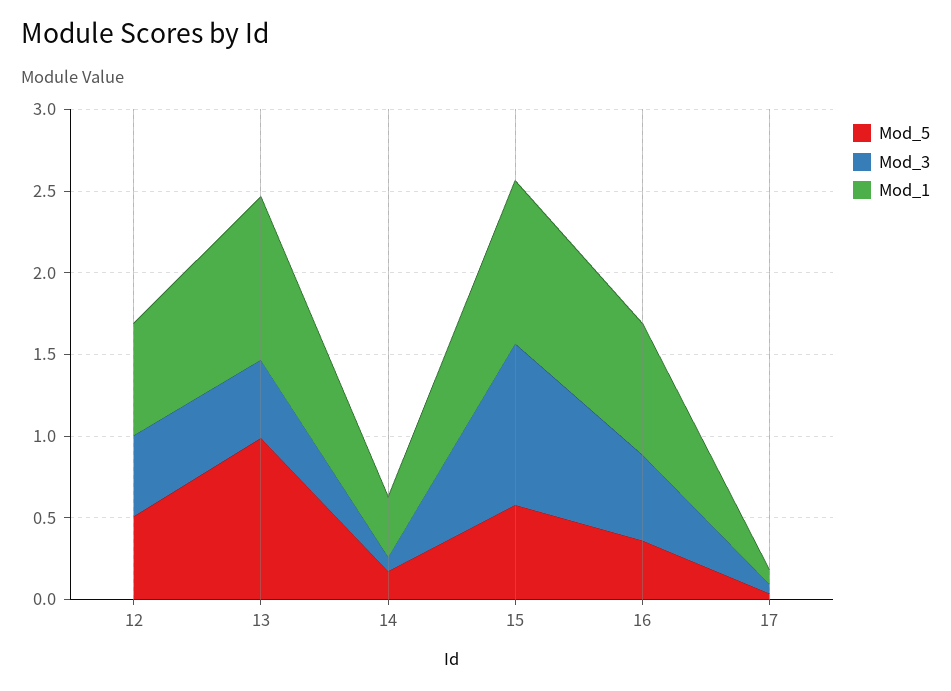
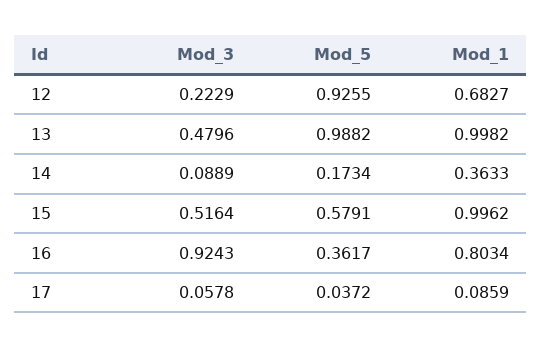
  {
    "Mod_5": {
-     "12": 0.5,
+     "12": 0.9255,
      "13": 0.9882,
      "14": 0.1734,
      "15": 0.5791,
      "16": 0.3617,
      "17": 0.0372
    },
    "Mod_3": {
-     "12": 0.5,
+     "12": 0.2229,
      "13": 0.4796,
      "14": 0.0889,
-     "15": 1,
+     "15": 0.5164,
-     "16": 0.5,
+     "16": 0.9243,
      "17": 0.0578
    },
    "Mod_1": {
      "12": 0.6827,
      "13": 0.9982,
      "14": 0.3633,
      "15": 0.9962,
      "16": 0.8034,
      "17": 0.0859
    }
  }

